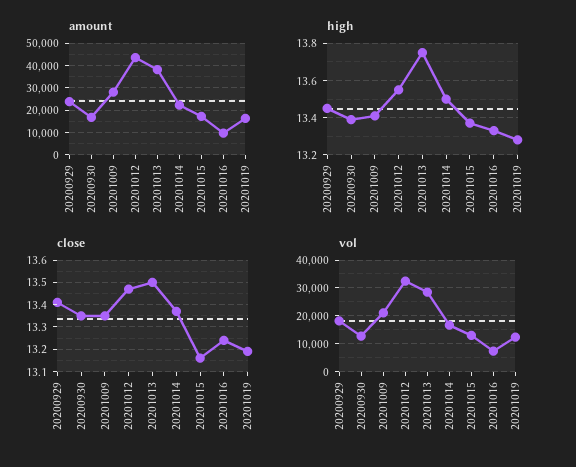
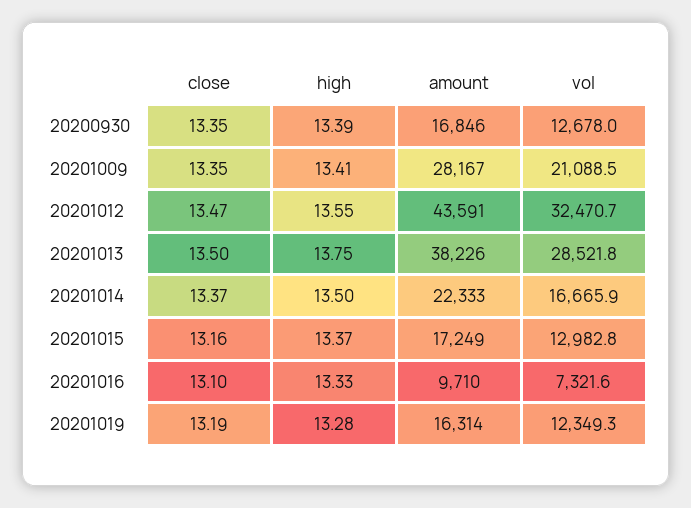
  {
    "amount": {
-     "20200929": 25000,
      "20200930": 16846,
      "20201009": 28167,
      "20201012": 43591,
      "20201013": 38226,
      "20201014": 22333,
      "20201015": 17249,
      "20201016": 9710,
      "20201019": 16314
    },
    "high": {
-     "20200929": 13.45,
      "20200930": 13.39,
      "20201009": 13.41,
      "20201012": 13.55,
      "20201013": 13.75,
      "20201014": 13.5,
      "20201015": 13.37,
      "20201016": 13.33,
      "20201019": 13.28
    },
    "close": {
-     "20200929": 13.4,
      "20200930": 13.35,
      "20201009": 13.35,
      "20201012": 13.47,
      "20201013": 13.5,
      "20201014": 13.37,
      "20201015": 13.16,
-     "20201016": 13.25,
+     "20201016": 13.1,
      "20201019": 13.19
    },
    "vol": {
-     "20200929": 17500,
      "20200930": 12678,
      "20201009": 21088.5,
      "20201012": 32470.7,
      "20201013": 28521.8,
      "20201014": 16665.9,
      "20201015": 12982.8,
      "20201016": 7321.6,
      "20201019": 12349.3
    }
  }

